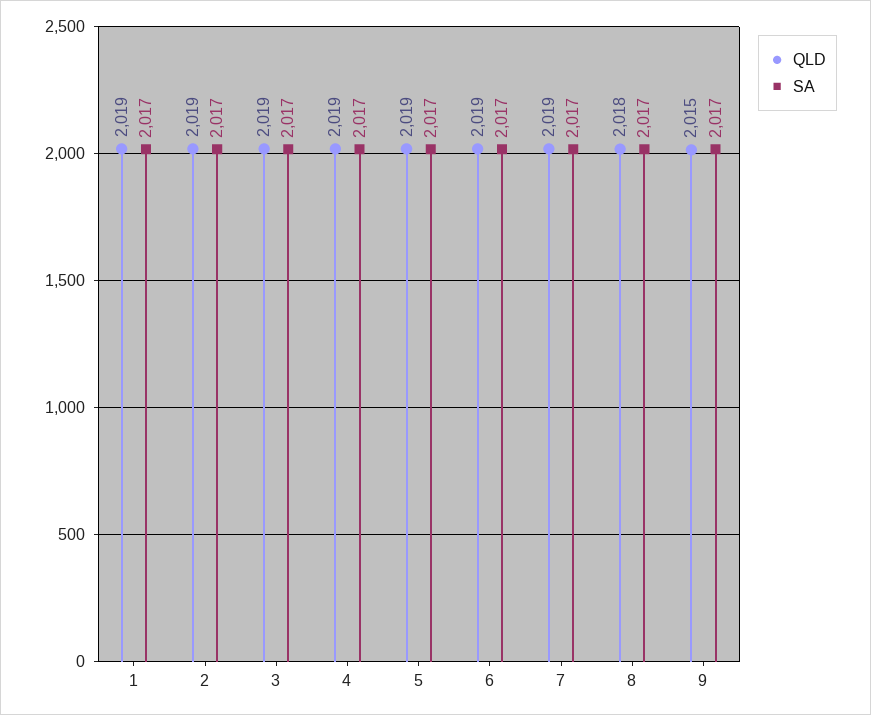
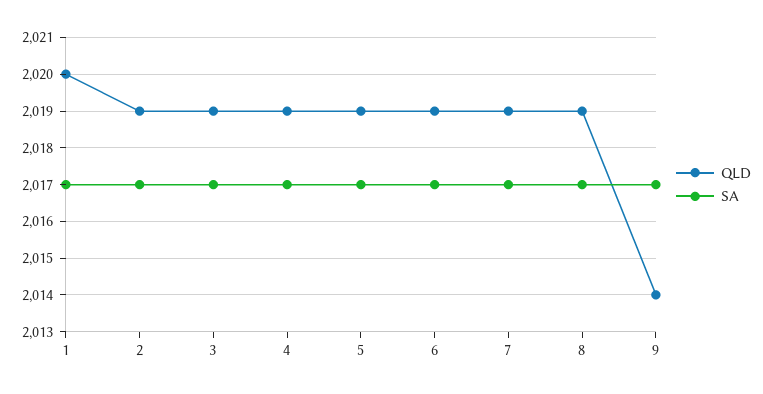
  {
    "QLD": {
-     "1": 2019,
+     "1": 2020,
      "2": 2019,
      "3": 2019,
      "4": 2019,
      "5": 2019,
      "6": 2019,
      "7": 2019,
-     "8": 2018,
+     "8": 2019,
-     "9": 2015
+     "9": 2014
    },
    "SA": {
      "1": 2017,
      "2": 2017,
      "3": 2017,
      "4": 2017,
      "5": 2017,
      "6": 2017,
      "7": 2017,
      "8": 2017,
      "9": 2017
    }
  }

